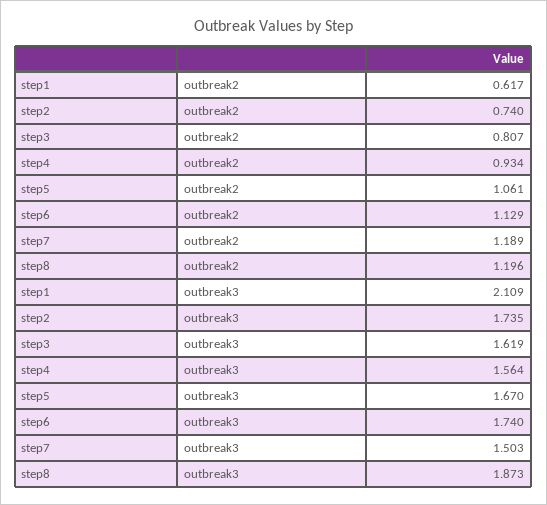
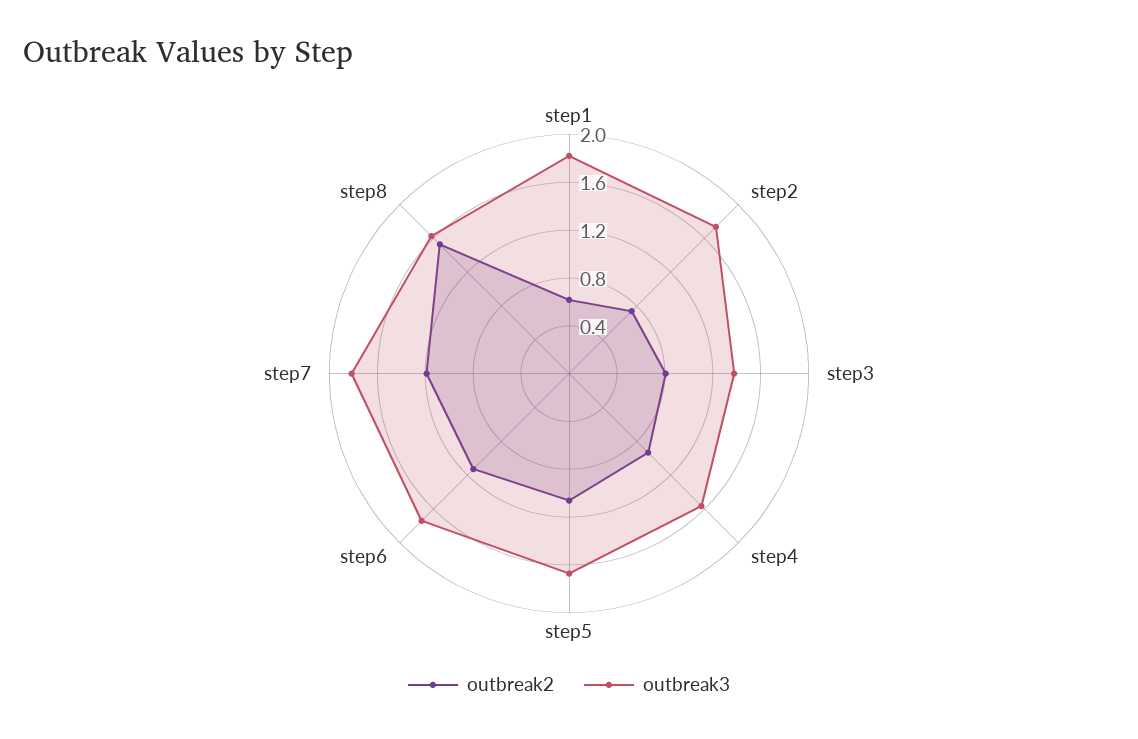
  {
    "outbreak2": {
      "step1": 0.617,
      "step2": 0.74,
      "step3": 0.807,
      "step4": 0.934,
      "step5": 1.061,
      "step6": 1.129,
      "step7": 1.189,
-     "step8": 1.196
+     "step8": 1.5
    },
    "outbreak3": {
-     "step1": 2.109,
+     "step1": 1.8,
      "step2": 1.735,
-     "step3": 1.619,
+     "step3": 1.4,
      "step4": 1.564,
      "step5": 1.67,
      "step6": 1.74,
-     "step7": 1.503,
+     "step7": 1.8,
-     "step8": 1.873
+     "step8": 1.6
    }
  }

